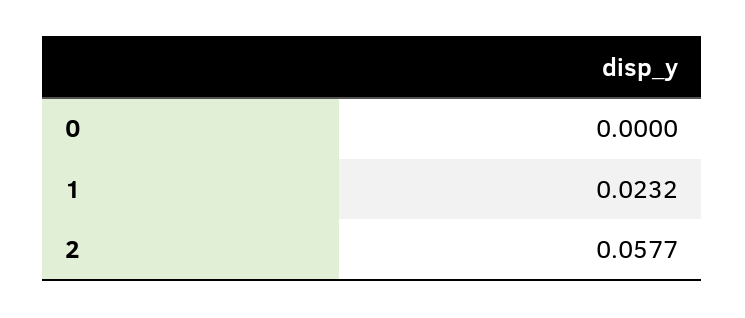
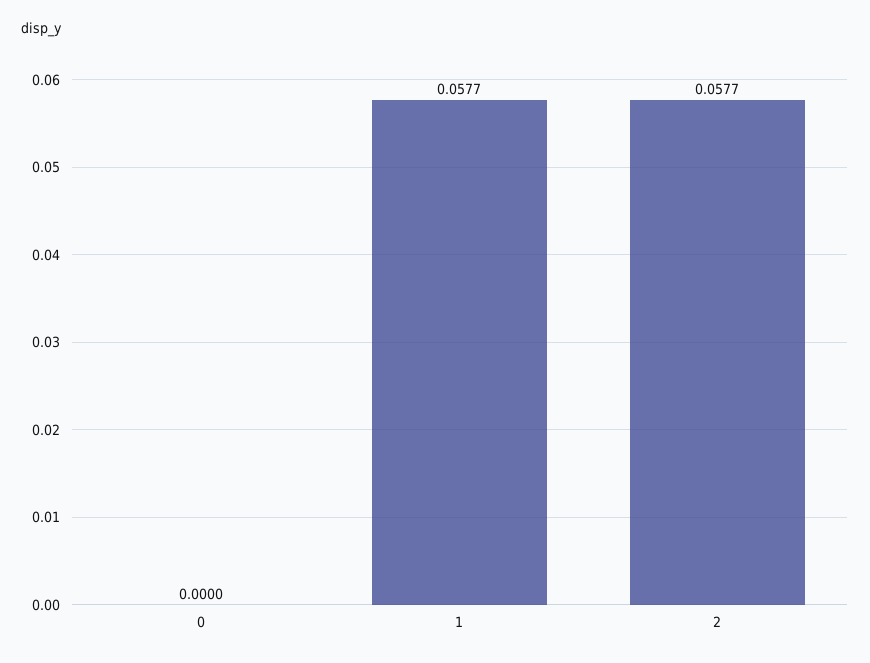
  {
    "0": 0,
-   "1": 0.0232,
+   "1": 0.0577,
    "2": 0.0577
  }

